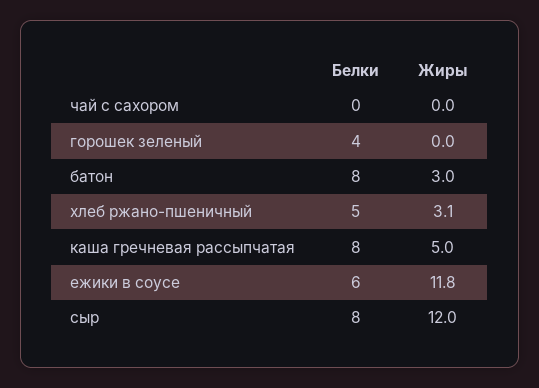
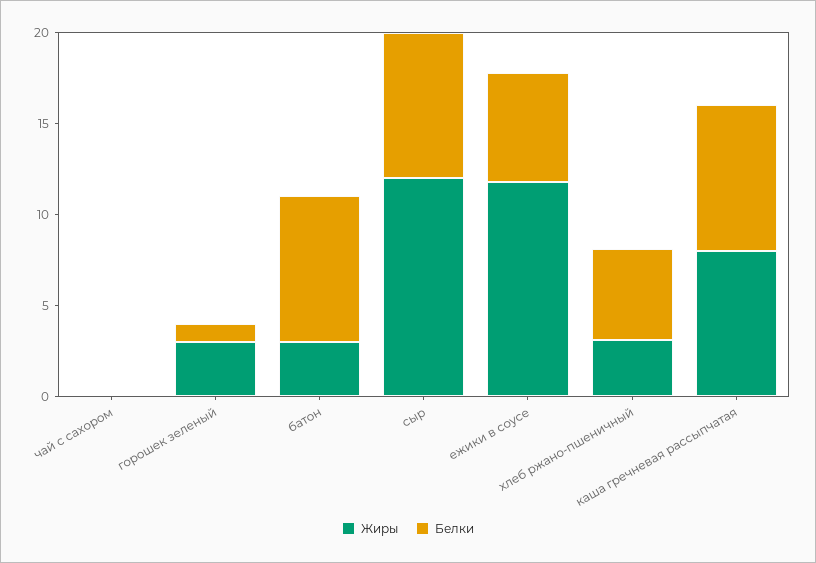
  {
    "Белки": {
      "чай с сахором": 0,
-     "горошек зеленый": 4,
+     "горошек зеленый": 1,
      "батон": 8,
      "хлеб ржано-пшеничный": 5,
      "каша гречневая рассыпчатая": 8,
      "ежики в соусе": 6,
      "сыр": 8
    },
    "Жиры": {
      "чай с сахором": 0,
-     "горошек зеленый": 0,
+     "горошек зеленый": 3,
      "батон": 3,
      "хлеб ржано-пшеничный": 3.1,
-     "каша гречневая рассыпчатая": 5,
+     "каша гречневая рассыпчатая": 8,
      "ежики в соусе": 11.8,
      "сыр": 12
    }
  }

